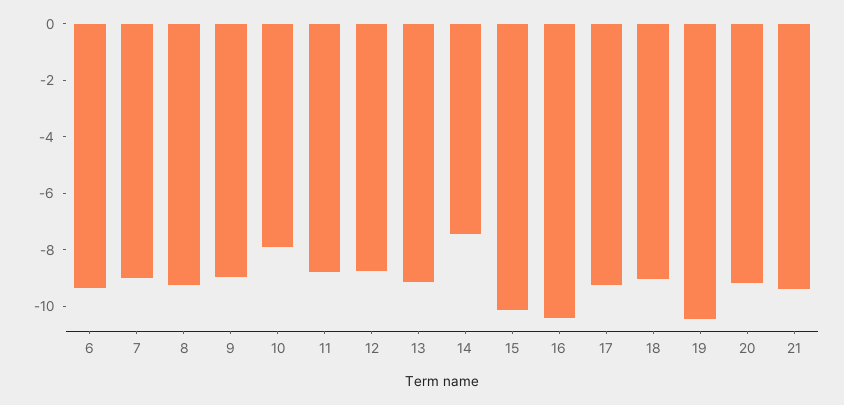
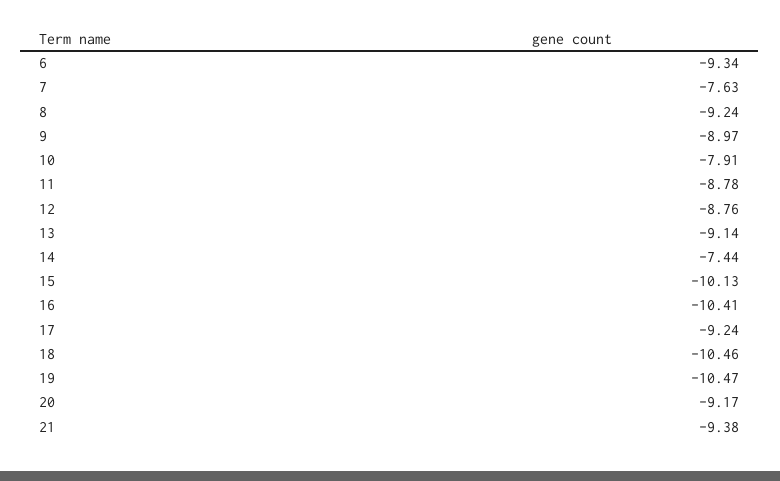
  {
    "6": -9.34,
-   "7": -9,
+   "7": -7.63,
    "8": -9.24,
    "9": -8.97,
    "10": -7.91,
    "11": -8.78,
    "12": -8.76,
    "13": -9.14,
    "14": -7.44,
    "15": -10.13,
    "16": -10.41,
    "17": -9.24,
-   "18": -9,
+   "18": -10.46,
    "19": -10.47,
    "20": -9.17,
    "21": -9.38
  }

